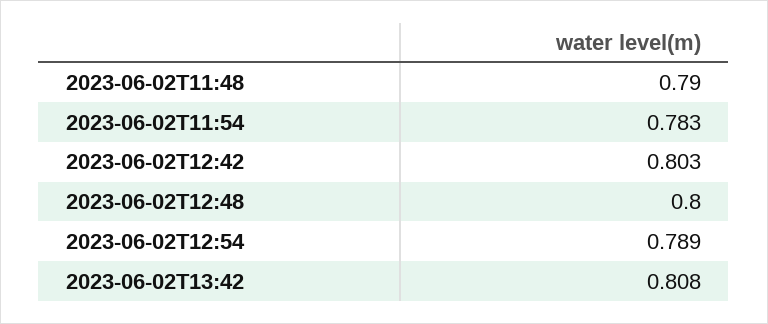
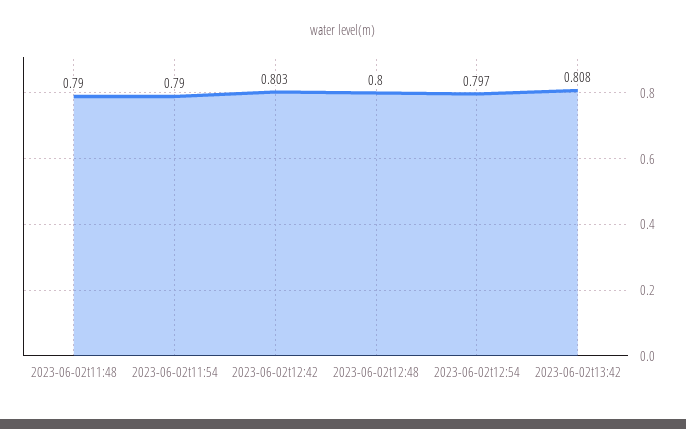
  {
    "2023-06-02T11:48": 0.79,
-   "2023-06-02T11:54": 0.783,
+   "2023-06-02T11:54": 0.79,
    "2023-06-02T12:42": 0.803,
    "2023-06-02T12:48": 0.8,
-   "2023-06-02T12:54": 0.789,
+   "2023-06-02T12:54": 0.797,
    "2023-06-02T13:42": 0.808
  }

